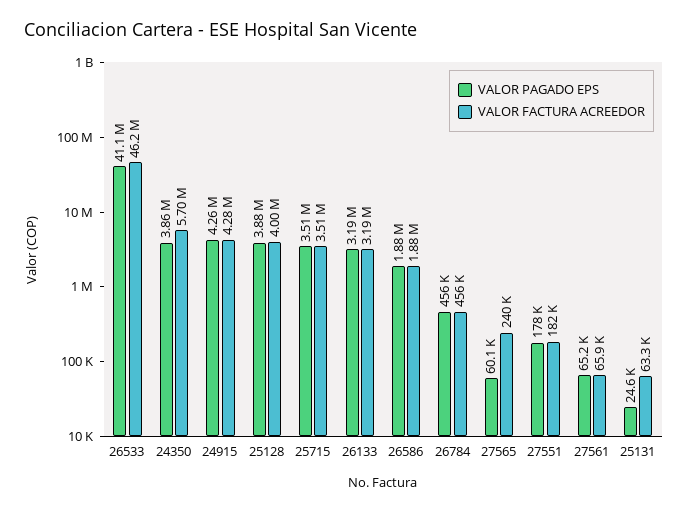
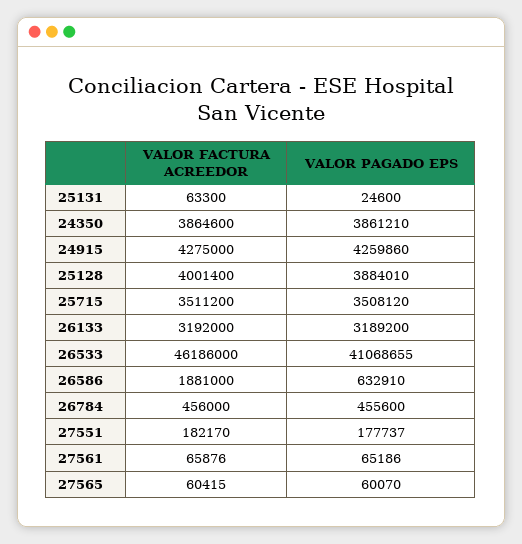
  {
    "VALOR PAGADO EPS": {
      "26533": 41068655,
      "24350": 3861210,
      "24915": 4259860,
      "25128": 3884010,
      "25715": 3508120,
      "26133": 3189200,
-     "26586": 1880000,
+     "26586": 632910,
      "26784": 455600,
      "27565": 60070,
      "27551": 177737,
      "27561": 65186,
      "25131": 24600
    },
    "VALOR FACTURA ACREEDOR": {
      "26533": 46186000,
-     "24350": 5700000,
+     "24350": 3864600,
      "24915": 4275000,
      "25128": 4001400,
      "25715": 3511200,
      "26133": 3192000,
      "26586": 1881000,
      "26784": 456000,
-     "27565": 240000,
+     "27565": 60415,
      "27551": 182170,
      "27561": 65876,
      "25131": 63300
    }
  }

